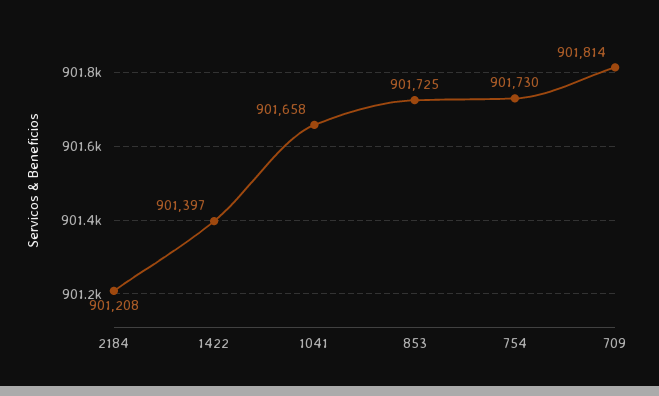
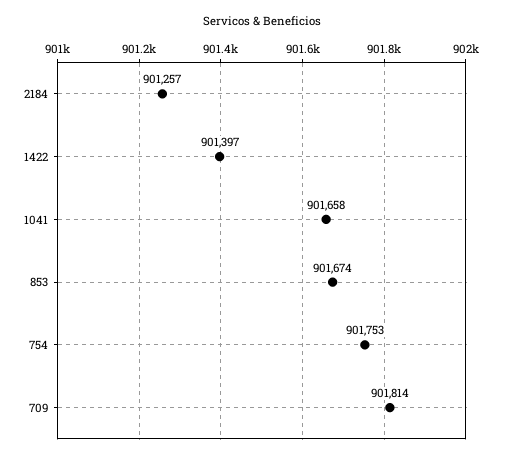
  {
-   "2184": 901208,
+   "2184": 901257,
    "1422": 901397,
    "1041": 901658,
-   "853": 901725,
+   "853": 901674,
-   "754": 901730,
+   "754": 901753,
    "709": 901814
  }

